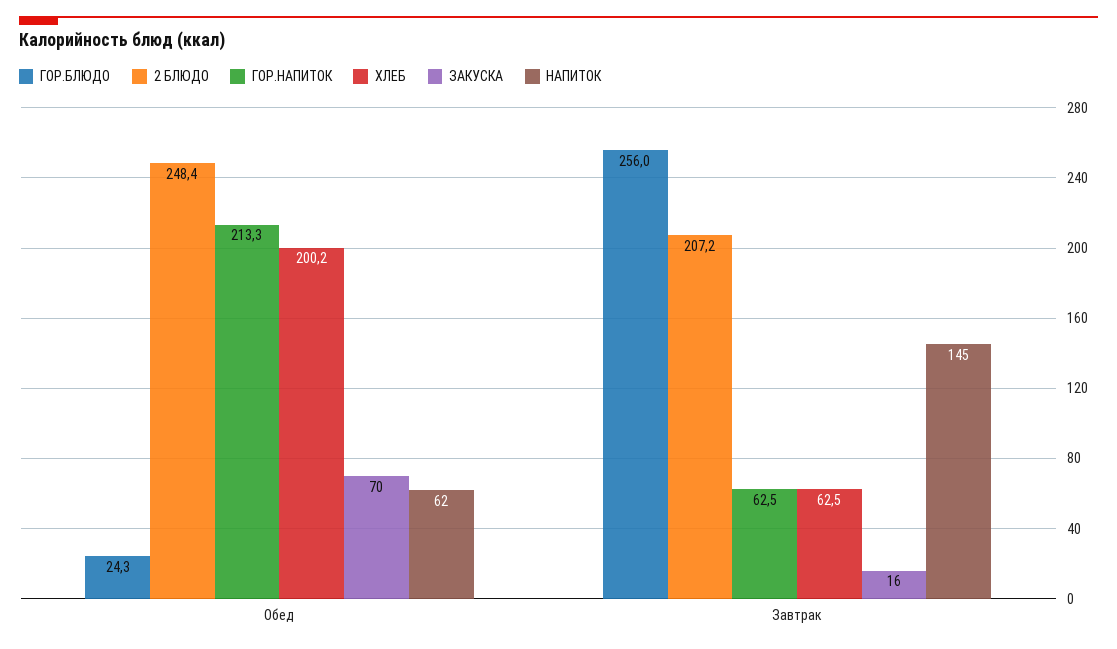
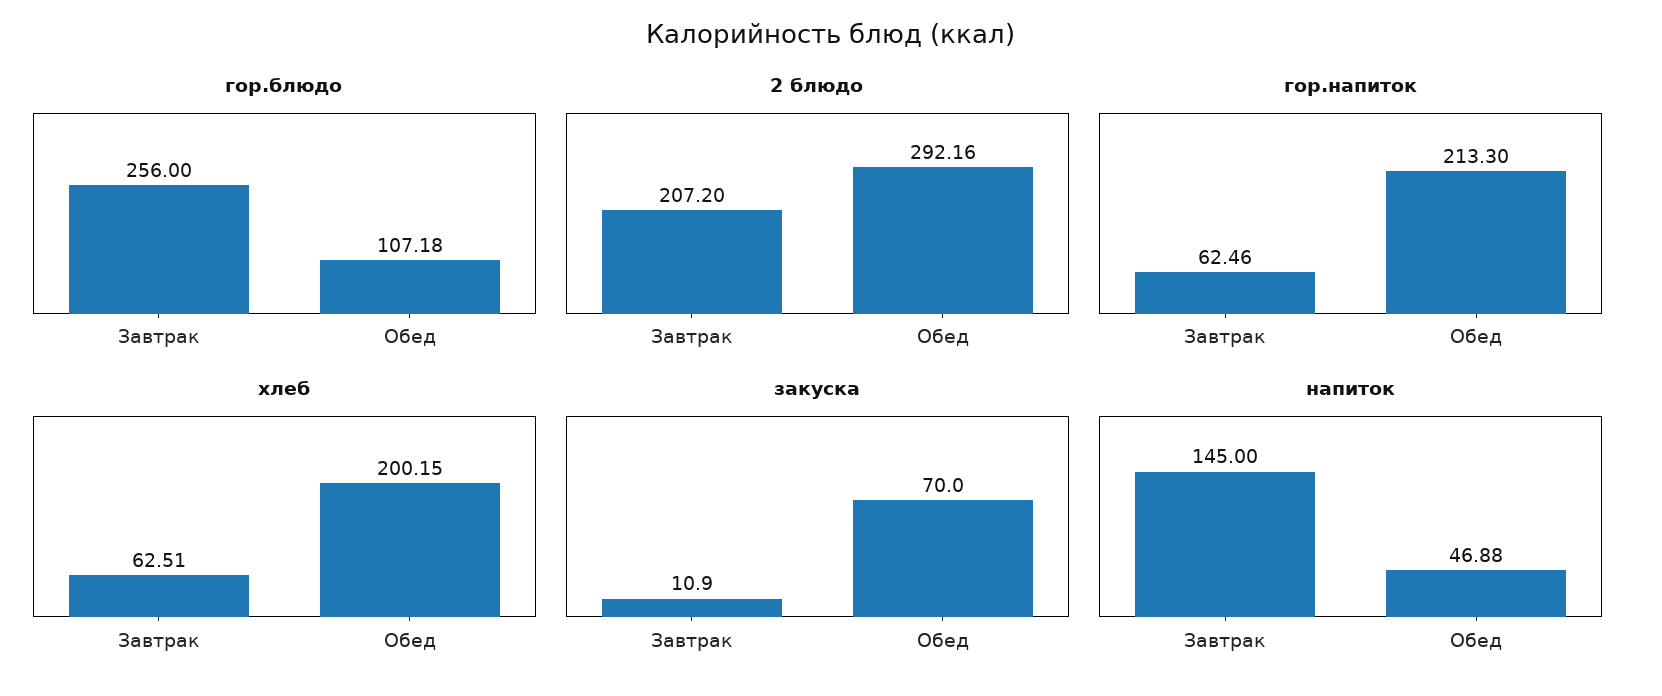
  {
    "ГОР.БЛЮДО": {
-     "Обед": 24.3,
+     "Обед": 107.18,
      "Завтрак": 256
    },
    "2 БЛЮДО": {
-     "Обед": 248.4,
+     "Обед": 292.16,
      "Завтрак": 207.2
    },
    "ГОР.НАПИТОК": {
      "Обед": 213.3,
      "Завтрак": 62.46
    },
    "ХЛЕБ": {
      "Обед": 200.15,
      "Завтрак": 62.51
    },
    "ЗАКУСКА": {
      "Обед": 70,
-     "Завтрак": 16
+     "Завтрак": 10.9
    },
    "НАПИТОК": {
-     "Обед": 62,
+     "Обед": 46.88,
      "Завтрак": 145
    }
  }

